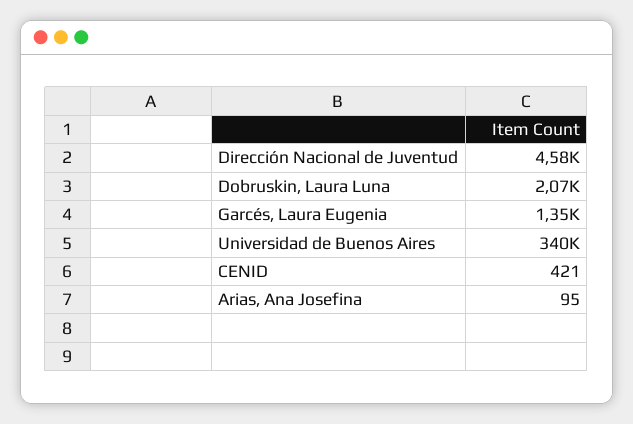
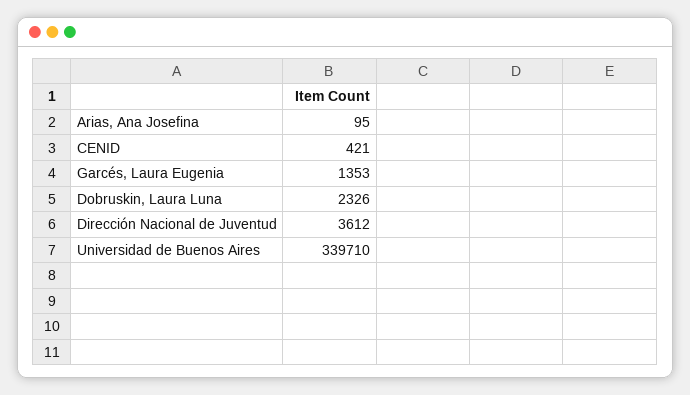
  {
-   "Dirección Nacional de Juventud": 4580,
+   "Dirección Nacional de Juventud": 3612,
-   "Dobruskin, Laura Luna": 2070,
+   "Dobruskin, Laura Luna": 2326,
    "Garcés, Laura Eugenia": 1353,
    "Universidad de Buenos Aires": 339710,
    "CENID": 421,
    "Arias, Ana Josefina": 95
  }

